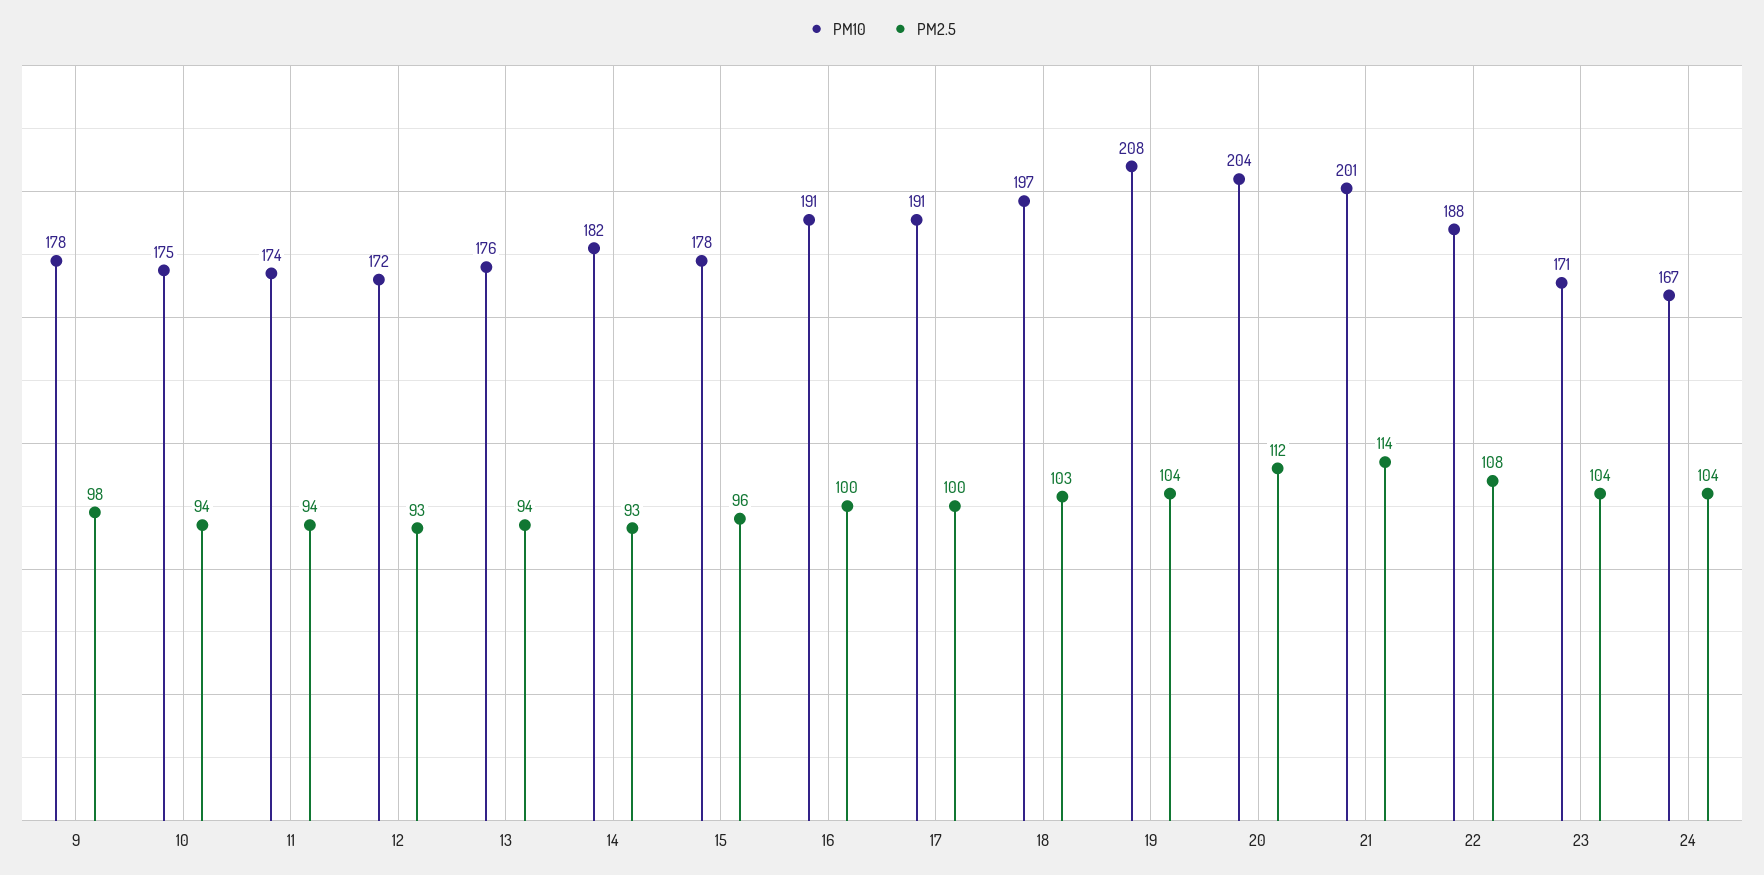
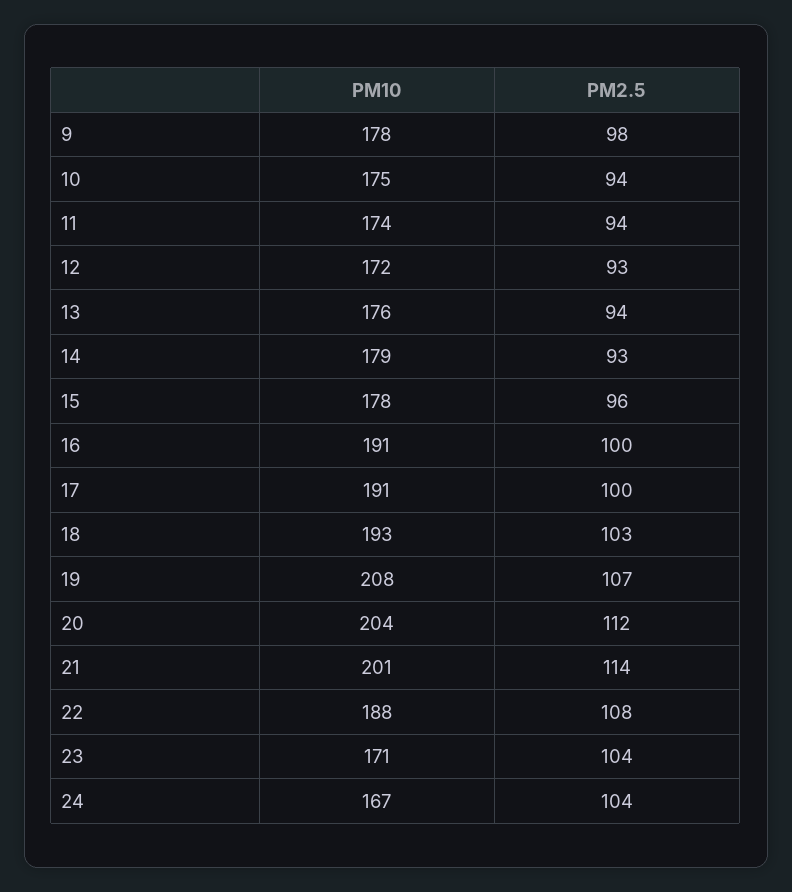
  {
    "PM10": {
      "9": 178,
      "10": 175,
      "11": 174,
      "12": 172,
      "13": 176,
-     "14": 182,
+     "14": 179,
      "15": 178,
      "16": 191,
      "17": 191,
-     "18": 197,
+     "18": 193,
      "19": 208,
      "20": 204,
      "21": 201,
      "22": 188,
      "23": 171,
      "24": 167
    },
    "PM2.5": {
      "9": 98,
      "10": 94,
      "11": 94,
      "12": 93,
      "13": 94,
      "14": 93,
      "15": 96,
      "16": 100,
      "17": 100,
      "18": 103,
-     "19": 104,
+     "19": 107,
      "20": 112,
      "21": 114,
      "22": 108,
      "23": 104,
      "24": 104
    }
  }

